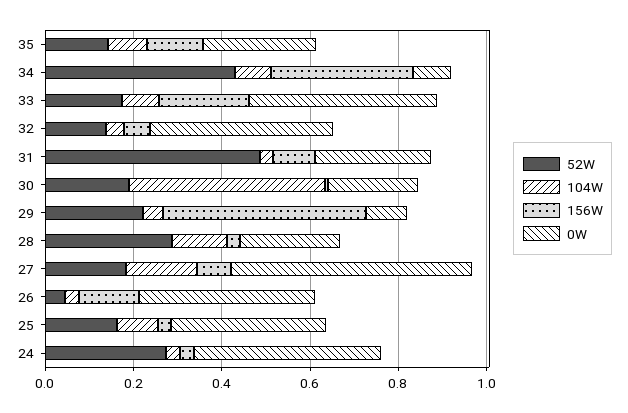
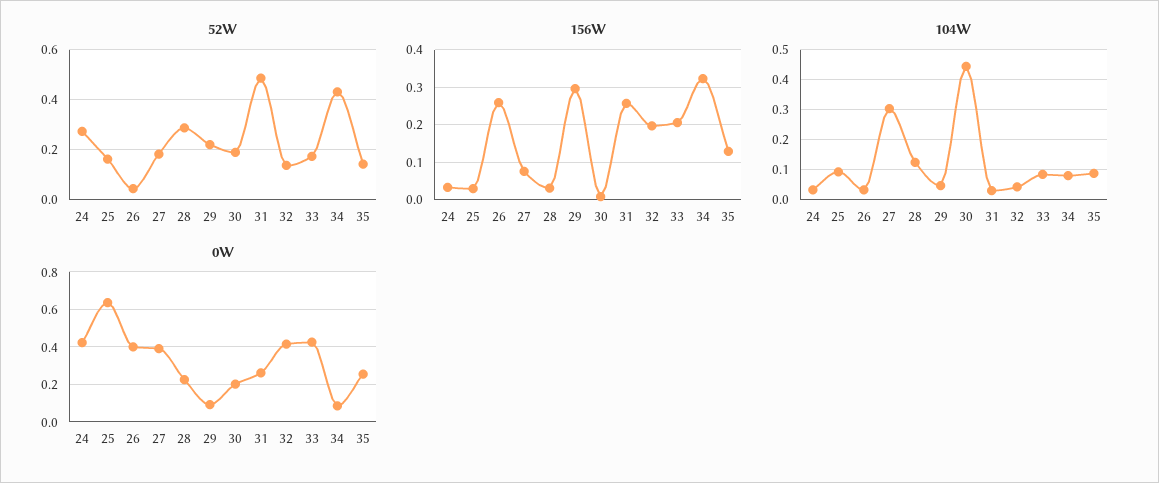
  {
    "52W": {
      "35": 0.15,
      "34": 0.425,
      "33": 0.175,
      "32": 0.125,
      "31": 0.475,
      "30": 0.2,
      "29": 0.225,
      "28": 0.275,
      "27": 0.175,
      "26": 0.05,
      "25": 0.15,
      "24": 0.275
    },
    "104W": {
      "35": 0.08,
      "34": 0.08,
      "33": 0.08,
      "32": 0.04,
      "31": 0.04,
      "30": 0.44,
      "29": 0.04,
      "28": 0.12,
-     "27": 0.15,
+     "27": 0.3,
      "26": 0.04,
      "25": 0.1,
      "24": 0.04
    },
    "156W": {
      "35": 0.12,
      "34": 0.32,
      "33": 0.2,
-     "32": 0.05,
+     "32": 0.2,
-     "31": 0.1,
+     "31": 0.26,
      "30": 0,
-     "29": 0.45,
+     "29": 0.3,
      "28": 0.04,
      "27": 0.08,
-     "26": 0.15,
+     "26": 0.26,
      "25": 0.02,
      "24": 0.04
    },
    "0W": {
      "35": 0.25,
      "34": 0.1,
      "33": 0.45,
      "32": 0.4,
      "31": 0.25,
      "30": 0.2,
      "29": 0.1,
      "28": 0.25,
-     "27": 0.55,
+     "27": 0.4,
      "26": 0.4,
-     "25": 0.35,
+     "25": 0.65,
      "24": 0.4
    }
  }

